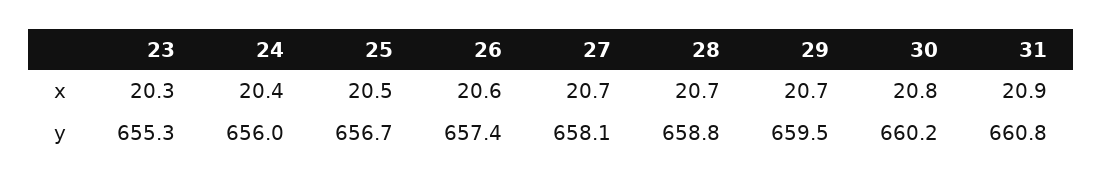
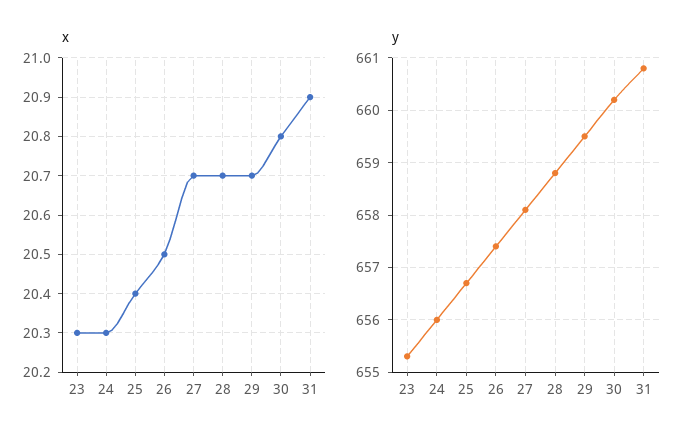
  {
    "x": {
      "23": 20.3,
-     "24": 20.4,
+     "24": 20.3,
-     "25": 20.5,
+     "25": 20.4,
-     "26": 20.6,
+     "26": 20.5,
      "27": 20.7,
      "28": 20.7,
      "29": 20.7,
      "30": 20.8,
      "31": 20.9
    },
    "y": {
      "23": 655.3,
      "24": 656,
      "25": 656.7,
      "26": 657.4,
      "27": 658.1,
      "28": 658.8,
      "29": 659.5,
      "30": 660.2,
      "31": 660.8
    }
  }

